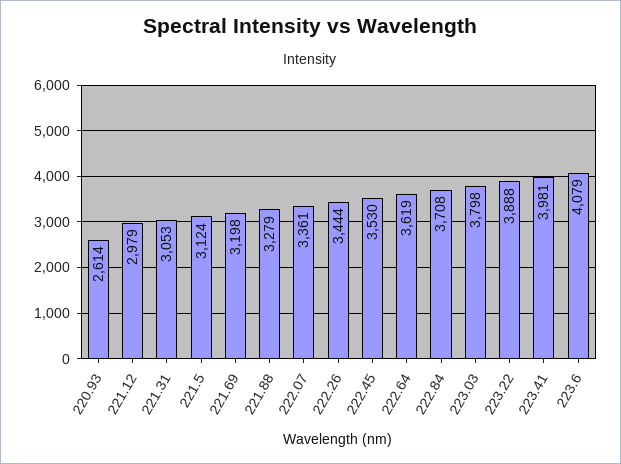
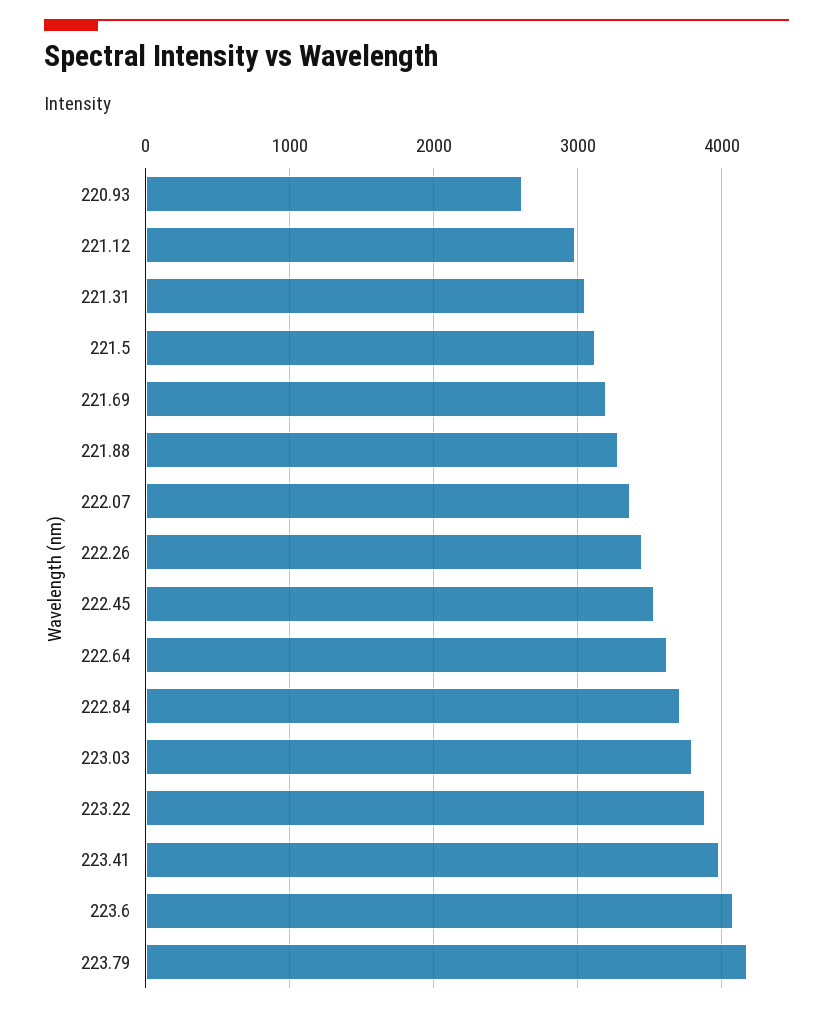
  {
    "220.93": 2614,
    "221.12": 2979,
    "221.31": 3053,
    "221.5": 3124,
    "221.69": 3198,
    "221.88": 3279,
    "222.07": 3361,
    "222.26": 3444,
    "222.45": 3530,
    "222.64": 3619,
    "222.84": 3708,
    "223.03": 3798,
    "223.22": 3888,
    "223.41": 3981,
-   "223.6": 4079
+   "223.6": 4079,
+   "223.79": 4200
  }

